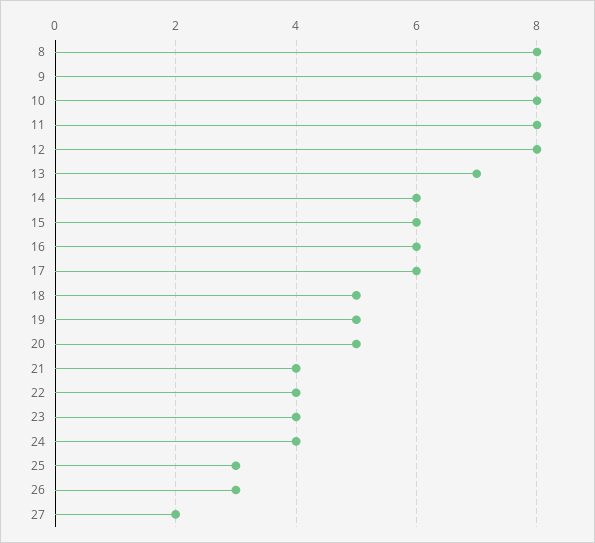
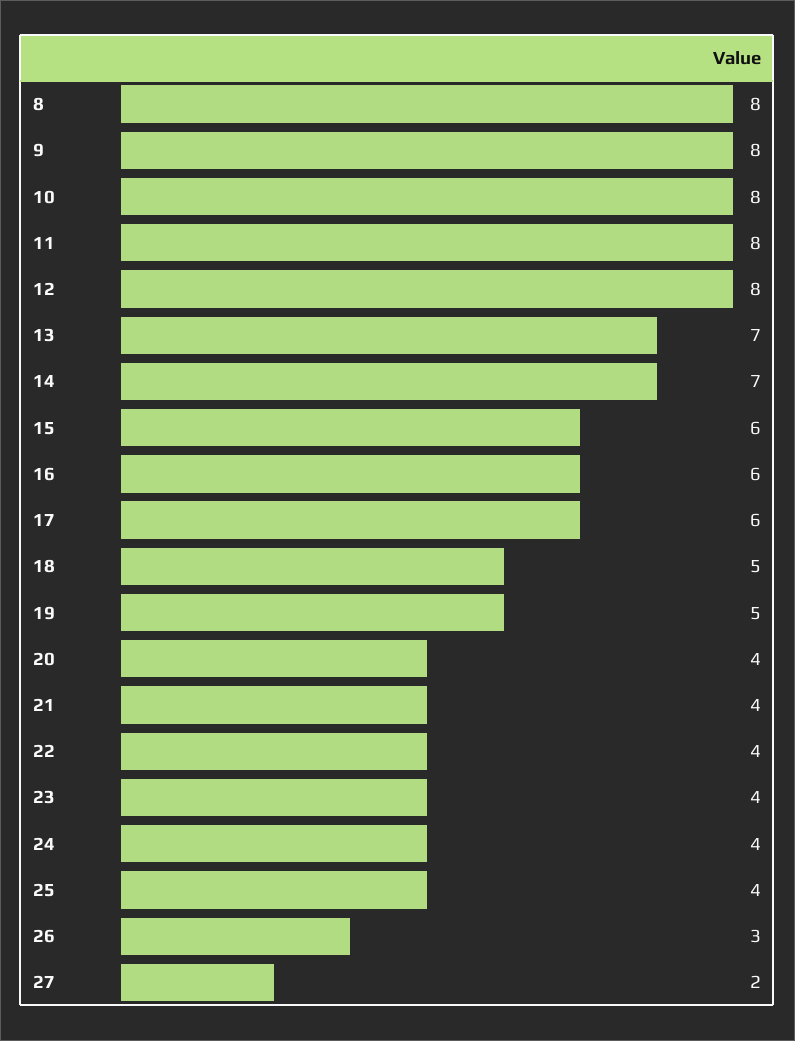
  {
    "8": 8,
    "9": 8,
    "10": 8,
    "11": 8,
    "12": 8,
    "13": 7,
-   "14": 6,
+   "14": 7,
    "15": 6,
    "16": 6,
    "17": 6,
    "18": 5,
    "19": 5,
-   "20": 5,
+   "20": 4,
    "21": 4,
    "22": 4,
    "23": 4,
    "24": 4,
-   "25": 3,
+   "25": 4,
    "26": 3,
    "27": 2
  }

